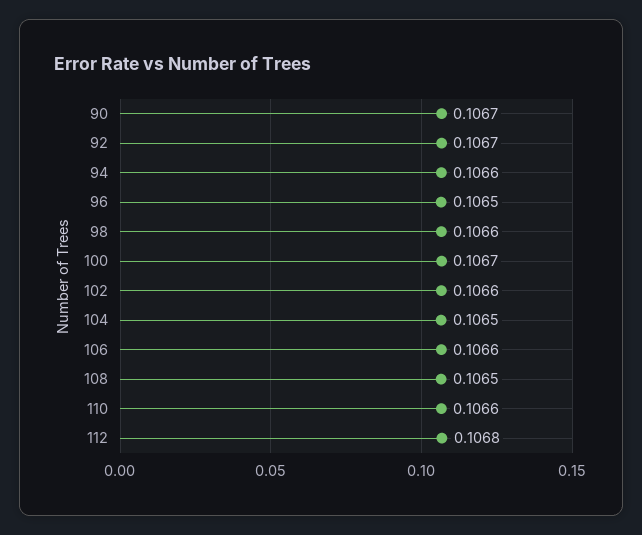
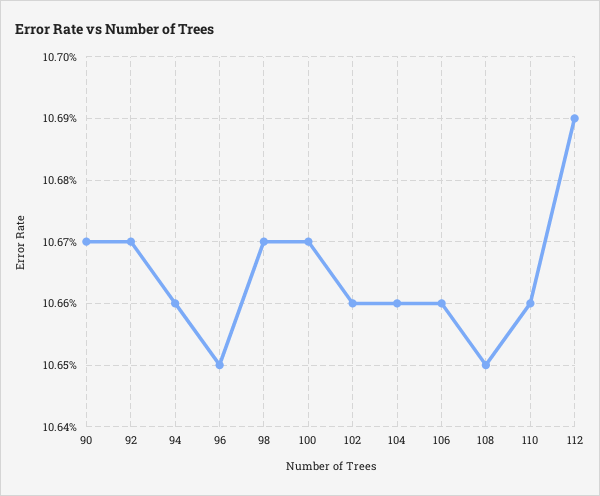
  {
    "90": 0.1067,
    "92": 0.1067,
    "94": 0.1066,
    "96": 0.1065,
-   "98": 0.1066,
+   "98": 0.1067,
    "100": 0.1067,
    "102": 0.1066,
-   "104": 0.1065,
+   "104": 0.1066,
    "106": 0.1066,
    "108": 0.1065,
    "110": 0.1066,
-   "112": 0.1068
+   "112": 0.1069
  }

